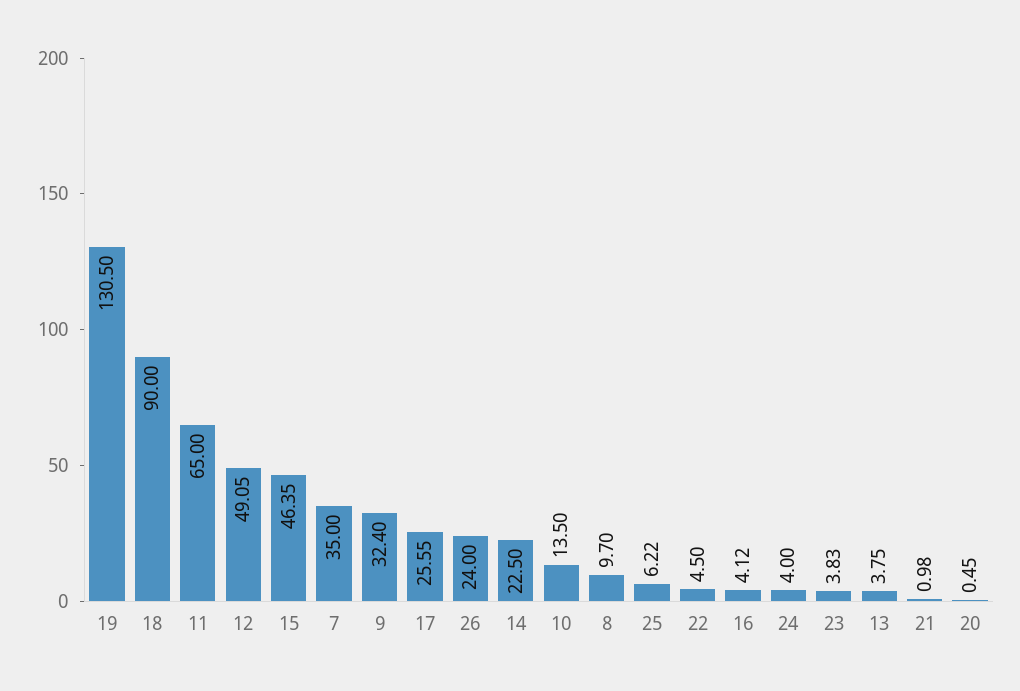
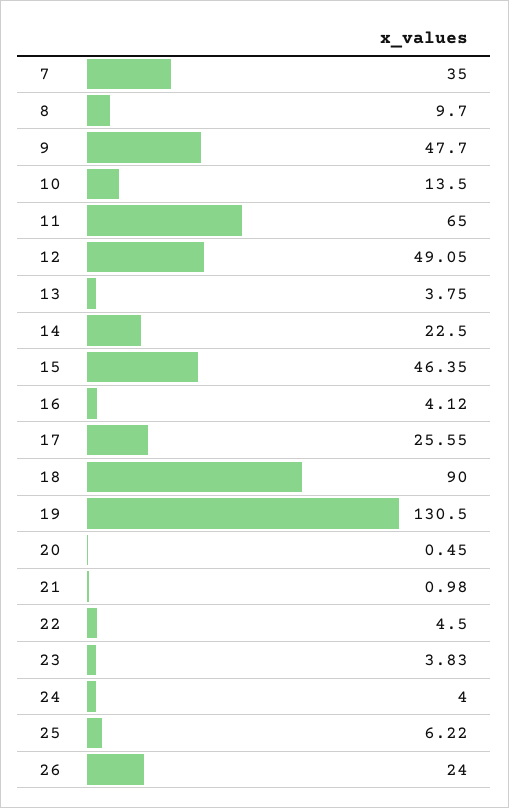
  {
    "19": 130.5,
    "18": 90,
    "11": 65,
    "12": 49.05,
    "15": 46.35,
    "7": 35,
-   "9": 32.4,
+   "9": 47.7,
    "17": 25.55,
    "26": 24,
    "14": 22.5,
    "10": 13.5,
    "8": 9.7,
    "25": 6.22,
    "22": 4.5,
    "16": 4.12,
    "24": 4,
    "23": 3.83,
    "13": 3.75,
    "21": 0.98,
    "20": 0.45
  }

